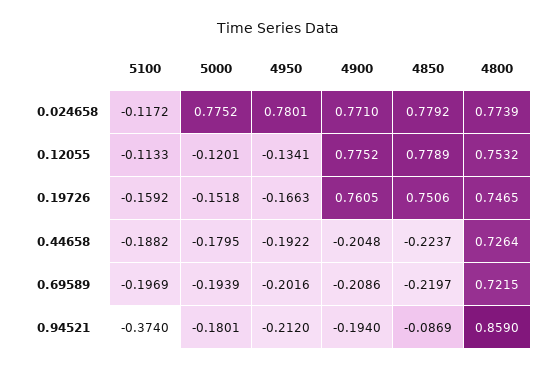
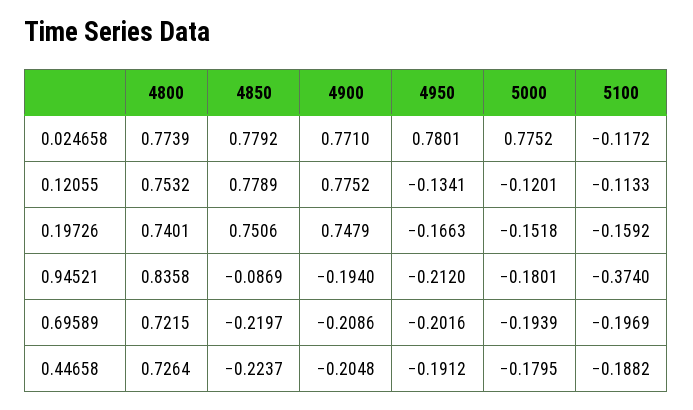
  {
    "5100": {
      "0.024658": -0.1172,
      "0.12055": -0.1133,
      "0.19726": -0.1592,
      "0.44658": -0.1882,
      "0.69589": -0.1969,
      "0.94521": -0.374
    },
    "5000": {
      "0.024658": 0.7752,
      "0.12055": -0.1201,
      "0.19726": -0.1518,
      "0.44658": -0.1795,
      "0.69589": -0.1939,
      "0.94521": -0.1801
    },
    "4950": {
      "0.024658": 0.7801,
      "0.12055": -0.1341,
      "0.19726": -0.1663,
-     "0.44658": -0.1922,
+     "0.44658": -0.1912,
      "0.69589": -0.2016,
      "0.94521": -0.212
    },
    "4900": {
      "0.024658": 0.771,
      "0.12055": 0.7752,
-     "0.19726": 0.7605,
+     "0.19726": 0.7479,
      "0.44658": -0.2048,
      "0.69589": -0.2086,
      "0.94521": -0.194
    },
    "4850": {
      "0.024658": 0.7792,
      "0.12055": 0.7789,
      "0.19726": 0.7506,
      "0.44658": -0.2237,
      "0.69589": -0.2197,
      "0.94521": -0.0869
    },
    "4800": {
      "0.024658": 0.7739,
      "0.12055": 0.7532,
-     "0.19726": 0.7465,
+     "0.19726": 0.7401,
      "0.44658": 0.7264,
      "0.69589": 0.7215,
-     "0.94521": 0.859
+     "0.94521": 0.8358
    }
  }

